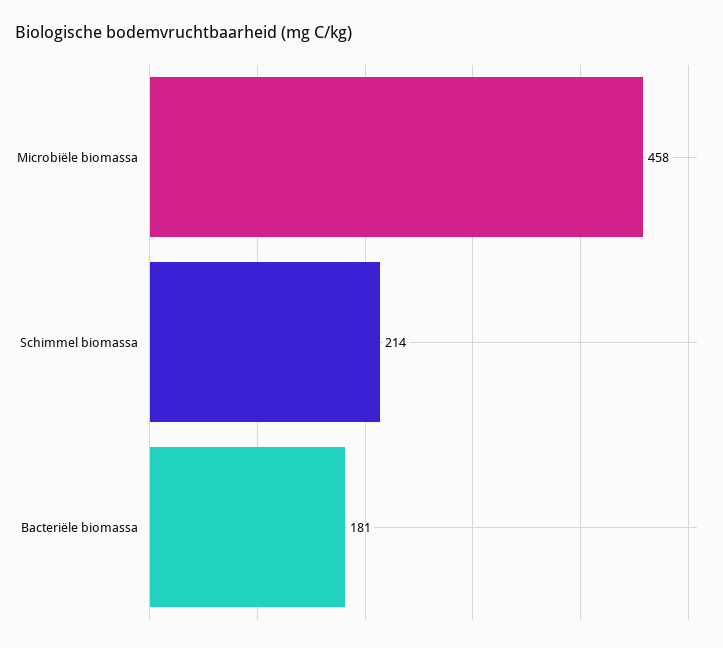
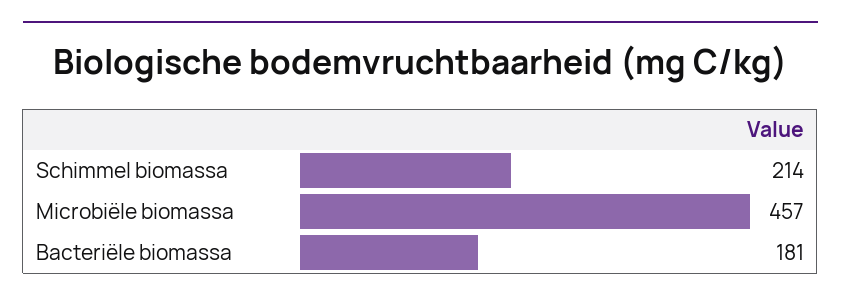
  {
-   "Microbiële biomassa": 458,
+   "Microbiële biomassa": 457,
    "Schimmel biomassa": 214,
    "Bacteriële biomassa": 181
  }

